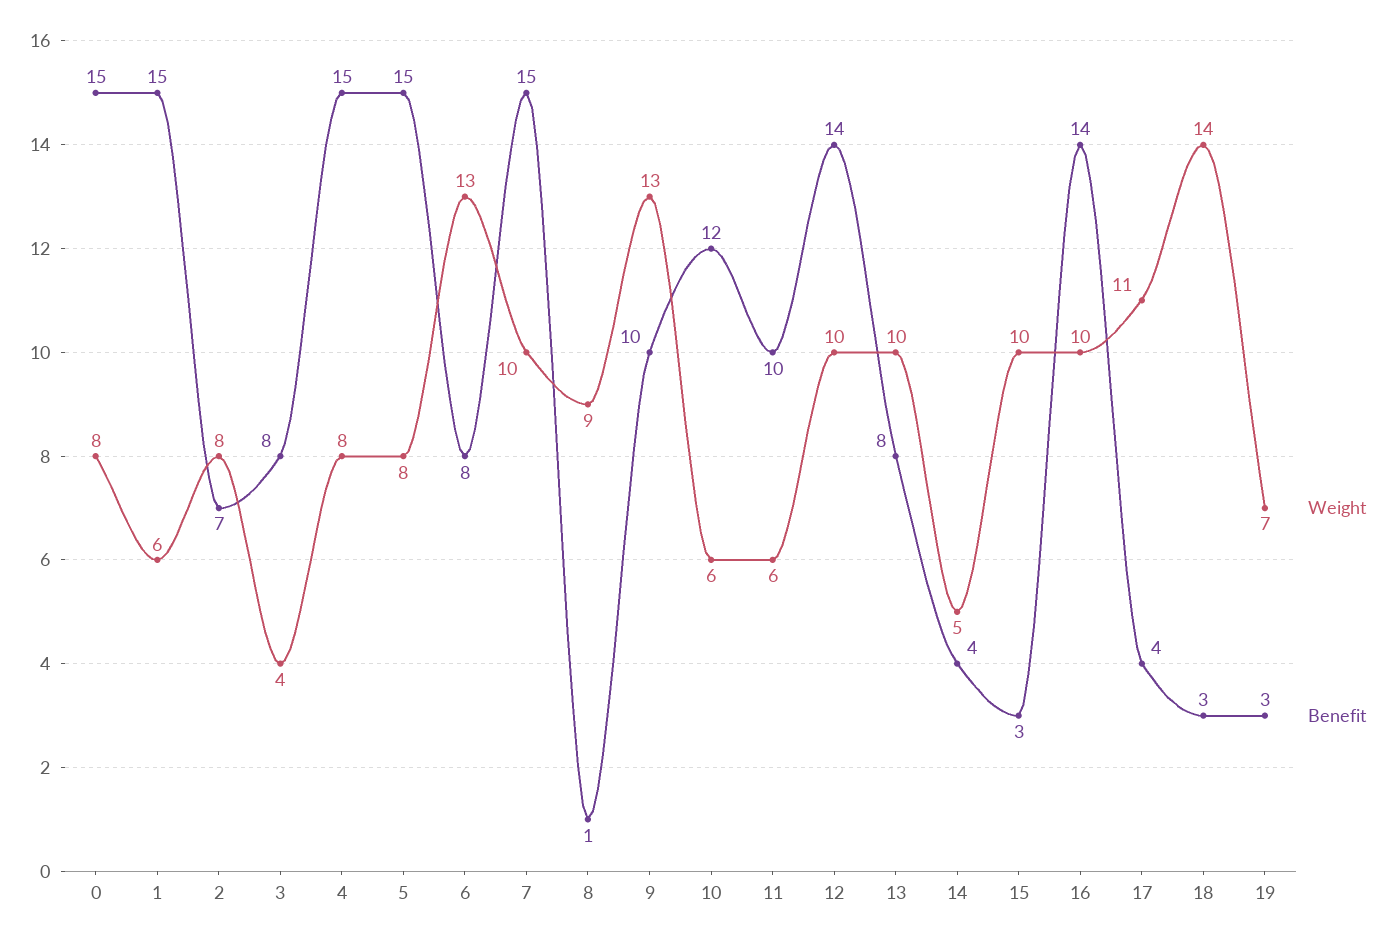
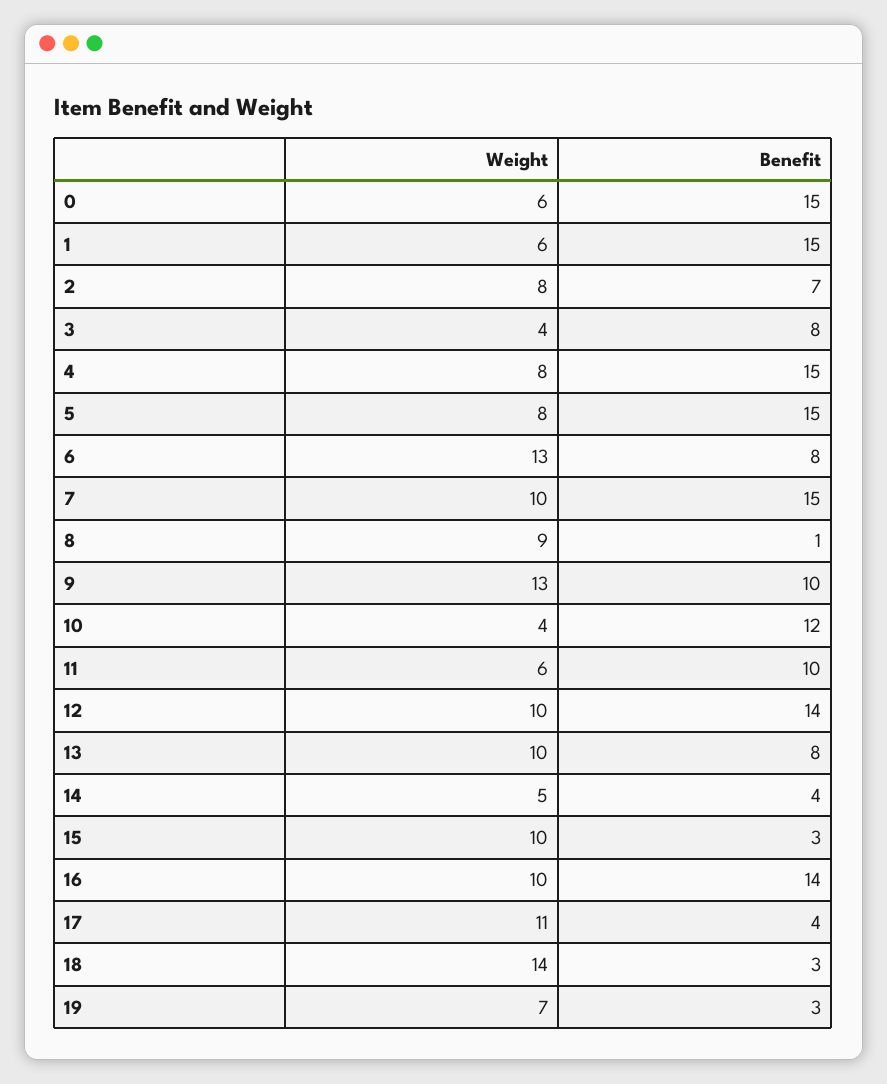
  {
    "Weight": {
-     "0": 8,
+     "0": 6,
      "1": 6,
      "2": 8,
      "3": 4,
      "4": 8,
      "5": 8,
      "6": 13,
      "7": 10,
      "8": 9,
      "9": 13,
-     "10": 6,
+     "10": 4,
      "11": 6,
      "12": 10,
      "13": 10,
      "14": 5,
      "15": 10,
      "16": 10,
      "17": 11,
      "18": 14,
      "19": 7
    },
    "Benefit": {
      "0": 15,
      "1": 15,
      "2": 7,
      "3": 8,
      "4": 15,
      "5": 15,
      "6": 8,
      "7": 15,
      "8": 1,
      "9": 10,
      "10": 12,
      "11": 10,
      "12": 14,
      "13": 8,
      "14": 4,
      "15": 3,
      "16": 14,
      "17": 4,
      "18": 3,
      "19": 3
    }
  }

